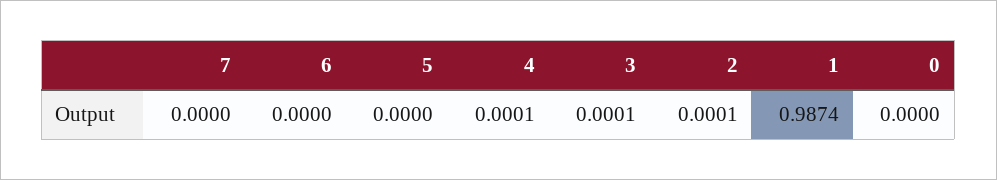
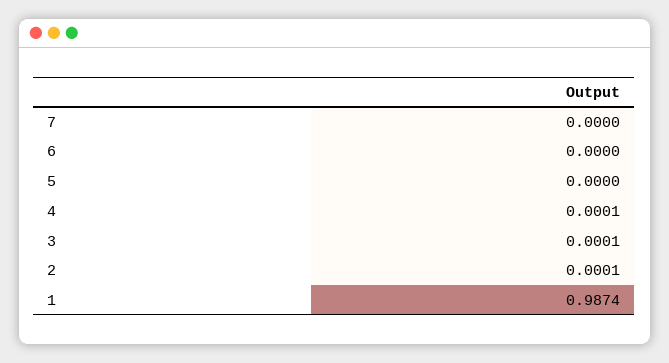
  {
    "7": 0,
    "6": 0,
    "5": 0,
    "4": 0.0001,
    "3": 0.0001,
    "2": 0.0001,
-   "1": 0.9874,
+   "1": 0.9874
-   "0": 0
  }

